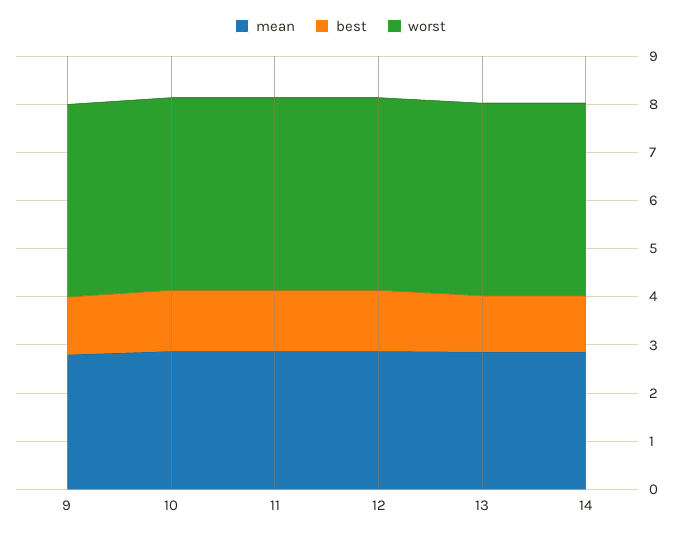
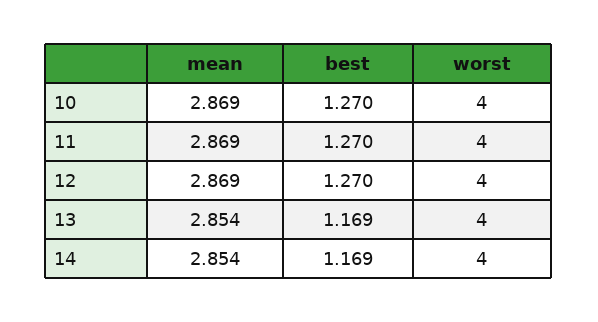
  {
    "mean": {
-     "9": 2.8,
      "10": 2.869,
      "11": 2.869,
      "12": 2.869,
      "13": 2.854,
      "14": 2.854
    },
    "best": {
-     "9": 1.2,
      "10": 1.27,
      "11": 1.27,
      "12": 1.27,
      "13": 1.169,
      "14": 1.169
    },
    "worst": {
-     "9": 4,
      "10": 4,
      "11": 4,
      "12": 4,
      "13": 4,
      "14": 4
    }
  }

